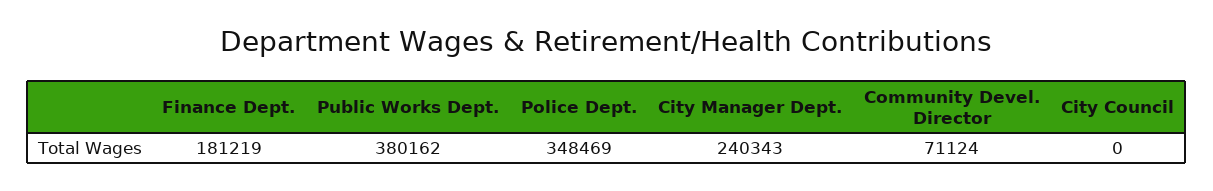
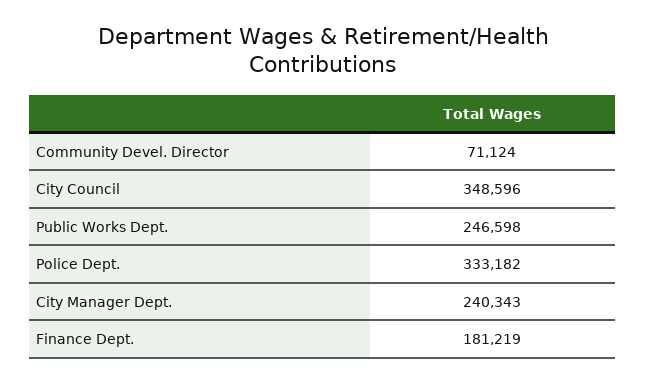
  {
    "Finance Dept.": 181219,
-   "Public Works Dept.": 380162,
+   "Public Works Dept.": 246598,
-   "Police Dept.": 348469,
+   "Police Dept.": 333182,
    "City Manager Dept.": 240343,
    "Community Devel. Director": 71124,
-   "City Council": 0
+   "City Council": 348596
  }

